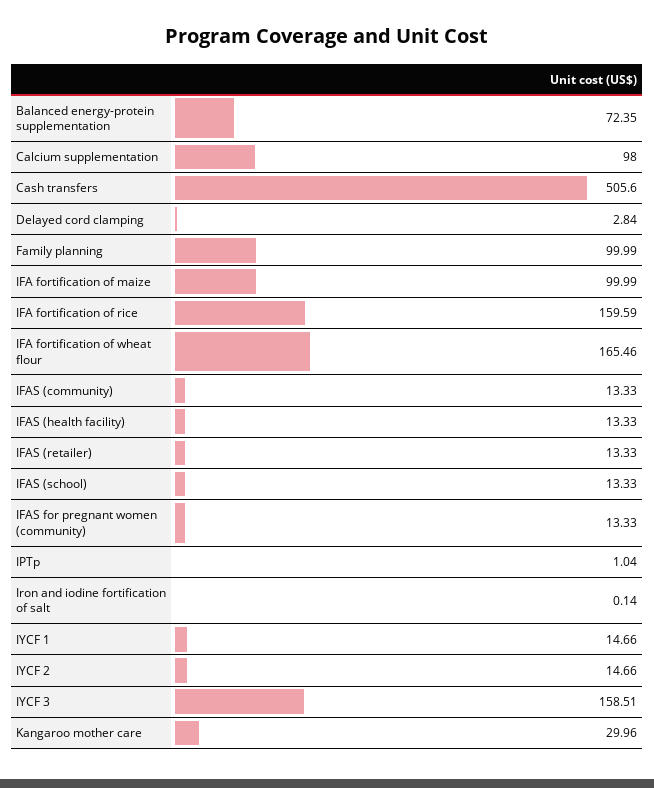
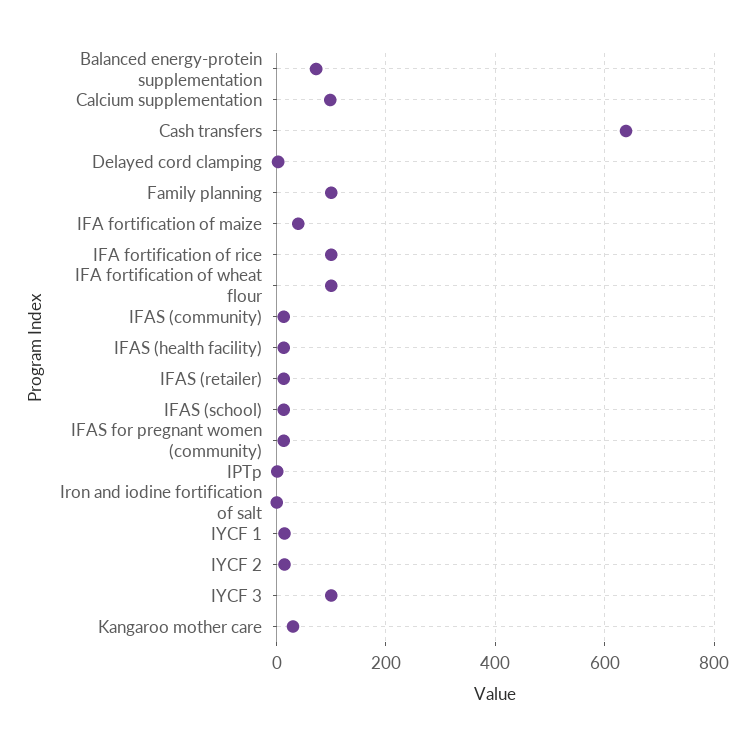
  {
    "Balanced energy-protein supplementation": 72.35,
    "Calcium supplementation": 98,
-   "Cash transfers": 505.6,
+   "Cash transfers": 640,
    "Delayed cord clamping": 2.84,
    "Family planning": 99.99,
-   "IFA fortification of maize": 99.99,
+   "IFA fortification of maize": 40,
-   "IFA fortification of rice": 159.59,
+   "IFA fortification of rice": 100,
-   "IFA fortification of wheat flour": 165.46,
+   "IFA fortification of wheat flour": 100,
    "IFAS (community)": 13.33,
    "IFAS (health facility)": 13.33,
    "IFAS (retailer)": 13.33,
    "IFAS (school)": 13.33,
    "IFAS for pregnant women (community)": 13.33,
    "IPTp": 1.04,
    "Iron and iodine fortification of salt": 0.14,
    "IYCF 1": 14.66,
    "IYCF 2": 14.66,
-   "IYCF 3": 158.51,
+   "IYCF 3": 100,
    "Kangaroo mother care": 29.96
  }

